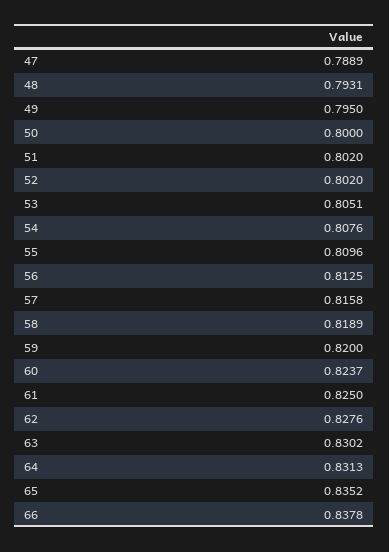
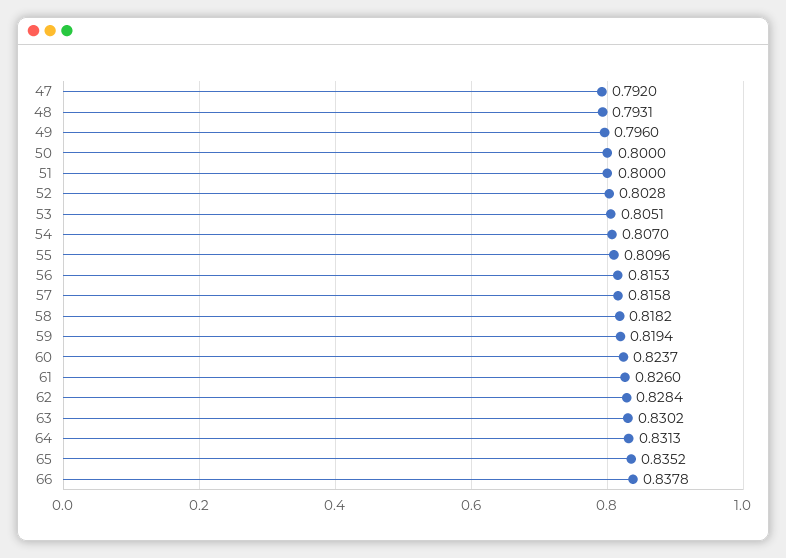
  {
-   "47": 0.7889,
+   "47": 0.792,
    "48": 0.7931,
-   "49": 0.795,
+   "49": 0.796,
    "50": 0.8,
-   "51": 0.802,
+   "51": 0.8,
-   "52": 0.802,
+   "52": 0.8028,
    "53": 0.8051,
-   "54": 0.8076,
+   "54": 0.807,
    "55": 0.8096,
-   "56": 0.8125,
+   "56": 0.8153,
    "57": 0.8158,
-   "58": 0.8189,
+   "58": 0.8182,
-   "59": 0.82,
+   "59": 0.8194,
    "60": 0.8237,
-   "61": 0.825,
+   "61": 0.826,
-   "62": 0.8276,
+   "62": 0.8284,
    "63": 0.8302,
    "64": 0.8313,
    "65": 0.8352,
    "66": 0.8378
  }

